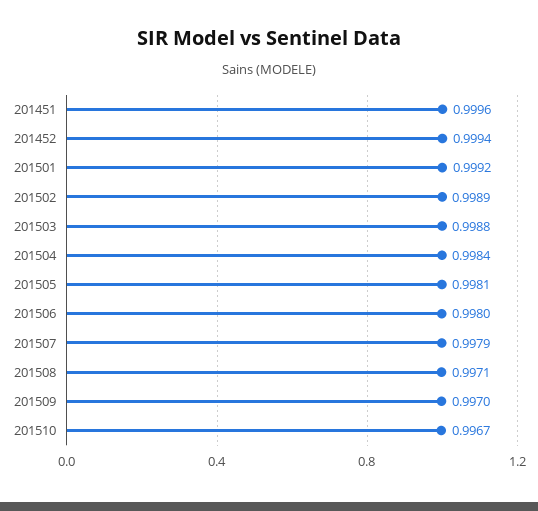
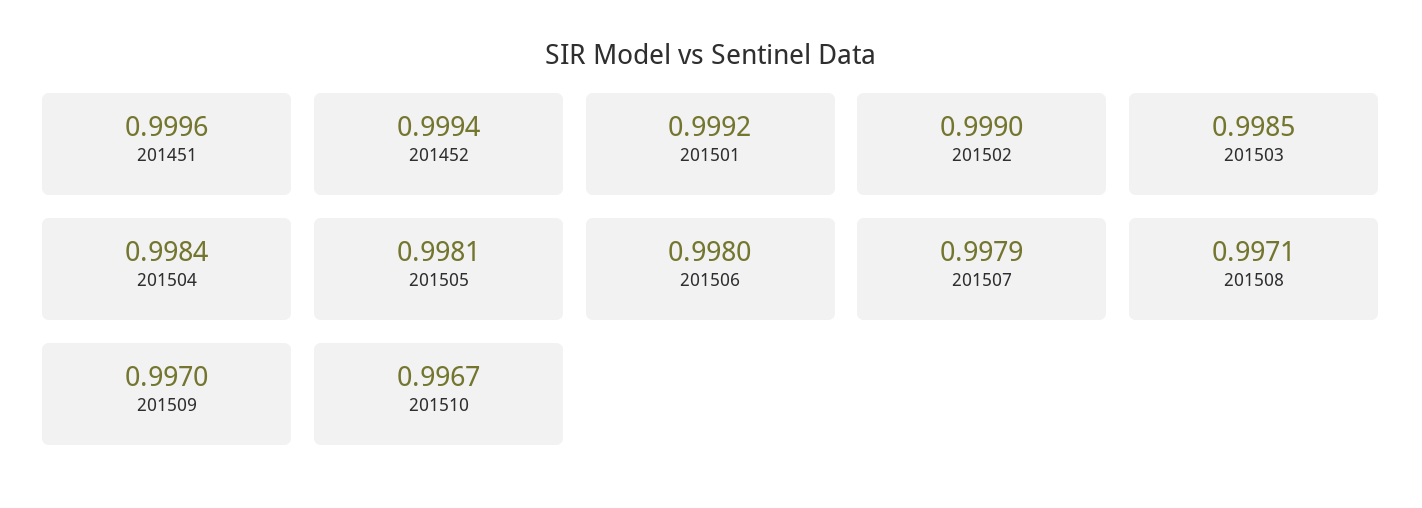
  {
    "201451": 0.9996,
    "201452": 0.9994,
    "201501": 0.9992,
-   "201502": 0.9989,
+   "201502": 0.999,
-   "201503": 0.9988,
+   "201503": 0.9985,
    "201504": 0.9984,
    "201505": 0.9981,
    "201506": 0.998,
    "201507": 0.9979,
    "201508": 0.9971,
    "201509": 0.997,
    "201510": 0.9967
  }

